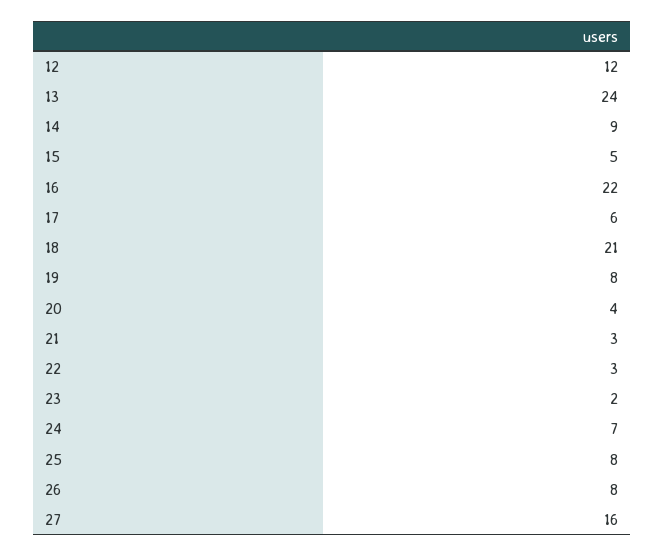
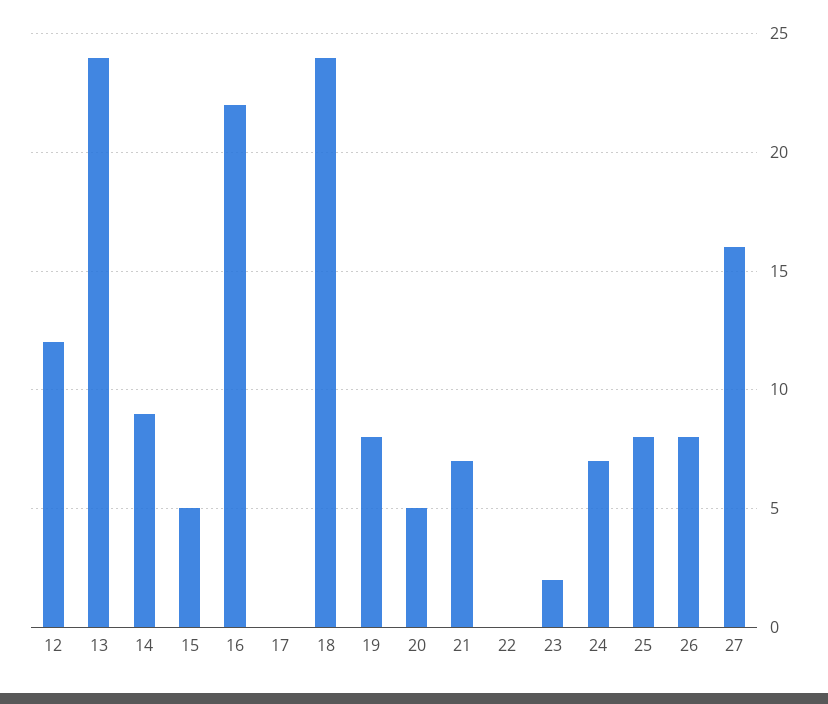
  {
    "12": 12,
    "13": 24,
    "14": 9,
    "15": 5,
    "16": 22,
-   "17": 6,
+   "17": 0,
-   "18": 21,
+   "18": 24,
    "19": 8,
-   "20": 4,
+   "20": 5,
-   "21": 3,
+   "21": 7,
-   "22": 3,
+   "22": 0,
    "23": 2,
    "24": 7,
    "25": 8,
    "26": 8,
    "27": 16
  }

